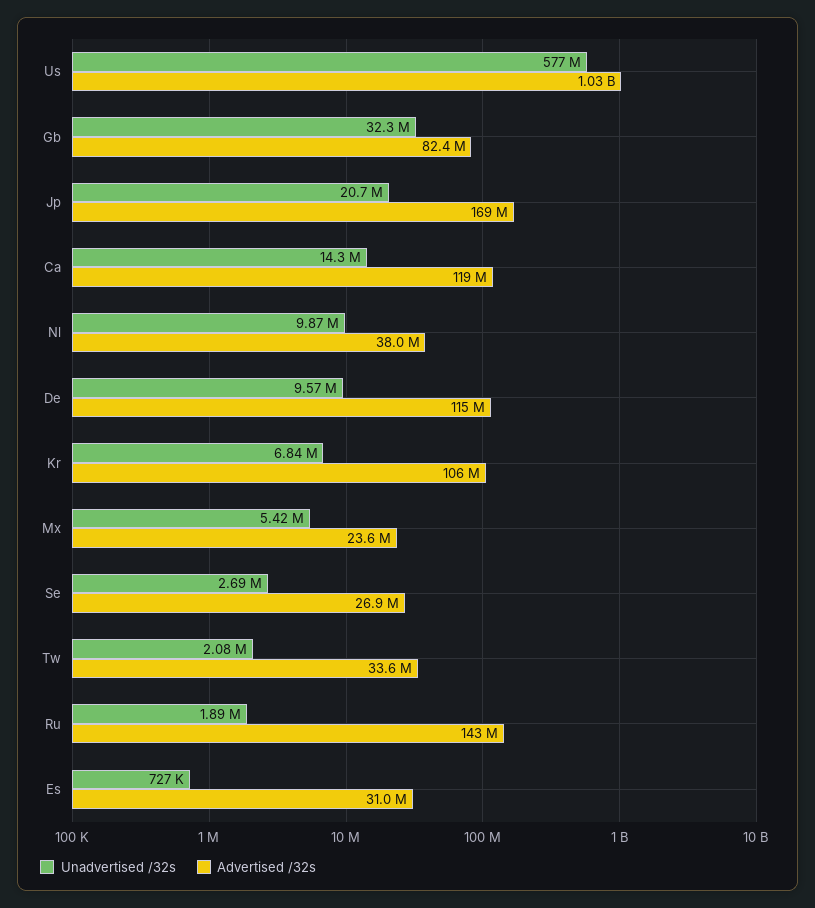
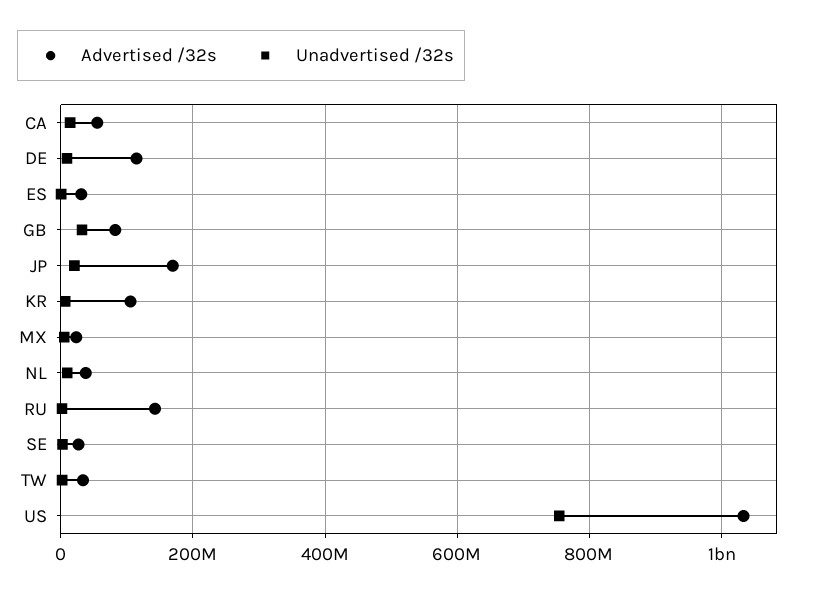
  {
    "Unadvertised /32s": {
-     "Us": 577000000,
+     "Us": 760000000,
      "Gb": 32300000,
      "Jp": 20700000,
      "Ca": 14300000,
      "Nl": 9870000,
      "De": 9570000,
      "Kr": 6840000,
      "Mx": 5420000,
      "Se": 2690000,
      "Tw": 2080000,
      "Ru": 1890000,
      "Es": 727000
    },
    "Advertised /32s": {
      "Us": 1030000000,
      "Gb": 82400000,
      "Jp": 169000000,
-     "Ca": 119000000,
+     "Ca": 60000000,
      "Nl": 38000000,
      "De": 115000000,
      "Kr": 106000000,
      "Mx": 23600000,
      "Se": 26900000,
      "Tw": 33600000,
      "Ru": 143000000,
      "Es": 31000000
    }
  }

